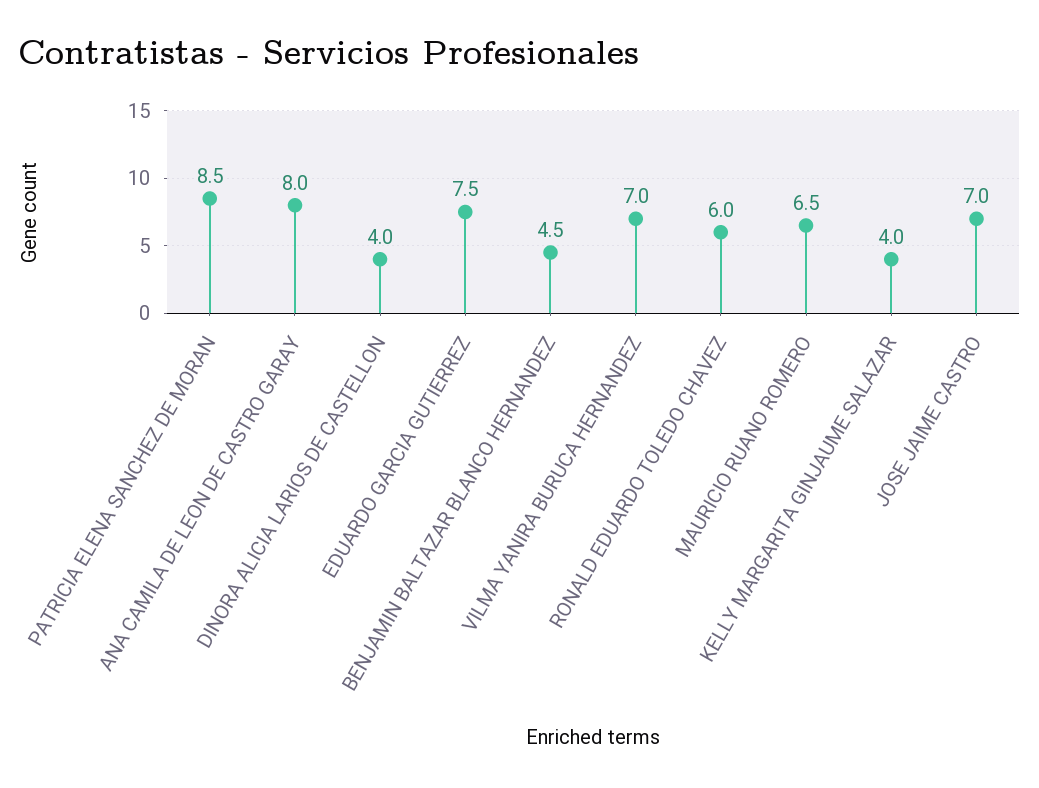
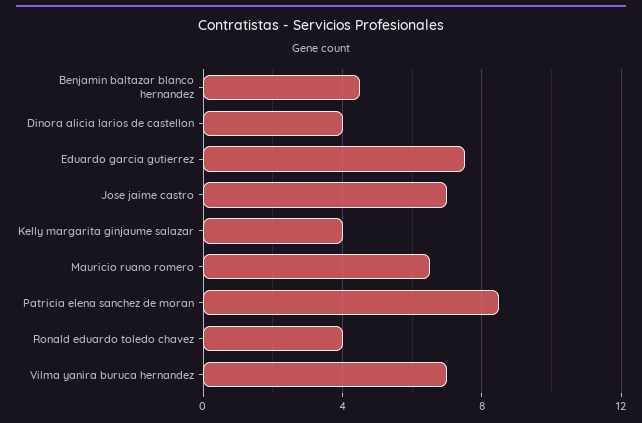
  {
    "PATRICIA ELENA SANCHEZ DE MORAN": 8.5,
-   "ANA CAMILA DE LEON DE CASTRO GARAY": 8,
    "DINORA ALICIA LARIOS DE CASTELLON": 4,
    "EDUARDO GARCIA GUTIERREZ": 7.5,
    "BENJAMIN BALTAZAR BLANCO HERNANDEZ": 4.5,
    "VILMA YANIRA BURUCA HERNANDEZ": 7,
-   "RONALD EDUARDO TOLEDO CHAVEZ": 6,
+   "RONALD EDUARDO TOLEDO CHAVEZ": 4,
    "MAURICIO RUANO ROMERO": 6.5,
    "KELLY MARGARITA GINJAUME SALAZAR": 4,
    "JOSE JAIME CASTRO": 7
  }

